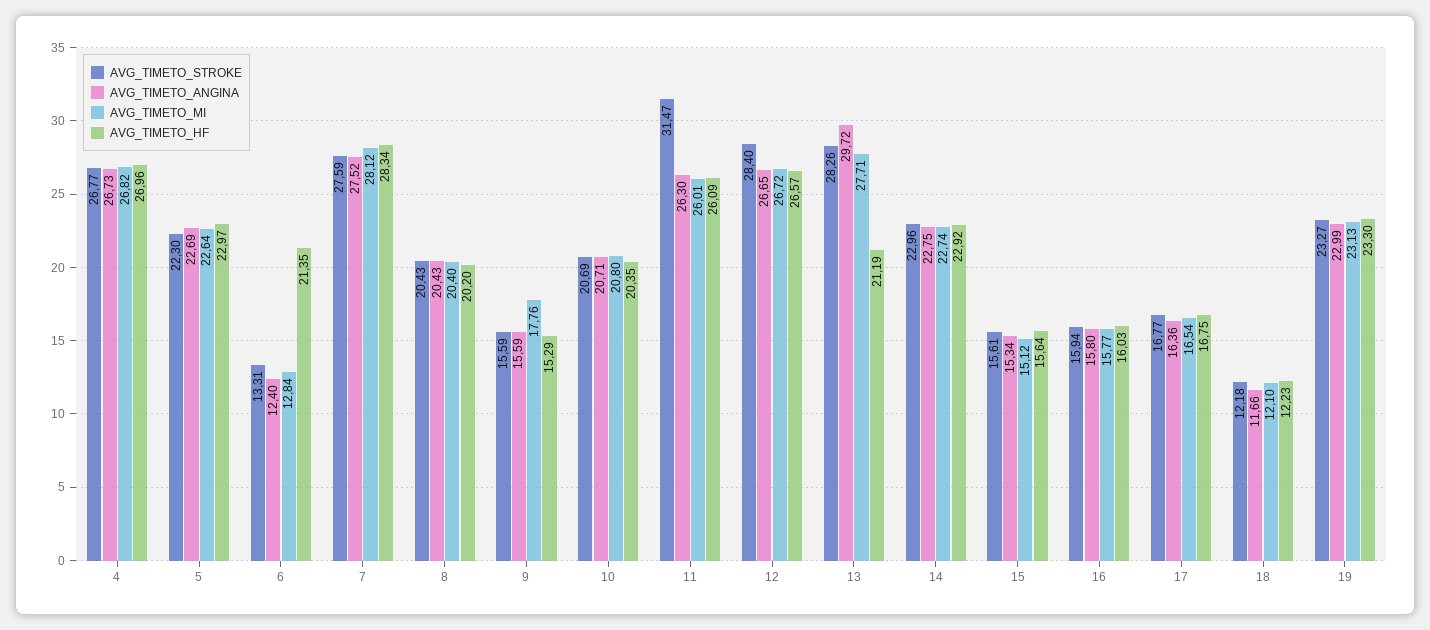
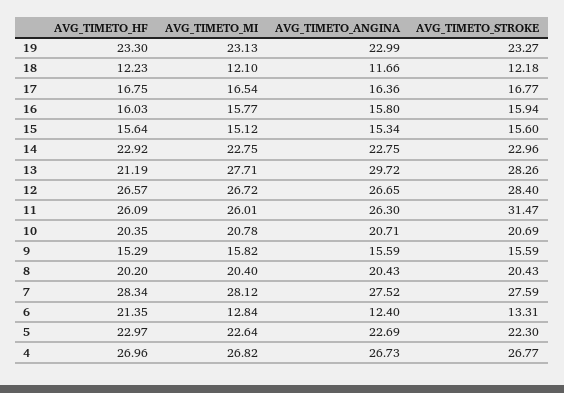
  {
    "AVG_TIMETO_STROKE": {
      "4": 26.77,
      "5": 22.3,
      "6": 13.31,
      "7": 27.59,
      "8": 20.43,
      "9": 15.59,
      "10": 20.69,
      "11": 31.47,
      "12": 28.4,
      "13": 28.26,
      "14": 22.96,
-     "15": 15.61,
+     "15": 15.6,
      "16": 15.94,
      "17": 16.77,
      "18": 12.18,
      "19": 23.27
    },
    "AVG_TIMETO_ANGINA": {
      "4": 26.73,
      "5": 22.69,
      "6": 12.4,
      "7": 27.52,
      "8": 20.43,
      "9": 15.59,
      "10": 20.71,
      "11": 26.3,
      "12": 26.65,
      "13": 29.72,
      "14": 22.75,
      "15": 15.34,
      "16": 15.8,
      "17": 16.36,
      "18": 11.66,
      "19": 22.99
    },
    "AVG_TIMETO_MI": {
      "4": 26.82,
      "5": 22.64,
      "6": 12.84,
      "7": 28.12,
      "8": 20.4,
-     "9": 17.76,
+     "9": 15.82,
-     "10": 20.8,
+     "10": 20.78,
      "11": 26.01,
      "12": 26.72,
      "13": 27.71,
-     "14": 22.74,
+     "14": 22.75,
      "15": 15.12,
      "16": 15.77,
      "17": 16.54,
      "18": 12.1,
      "19": 23.13
    },
    "AVG_TIMETO_HF": {
      "4": 26.96,
      "5": 22.97,
      "6": 21.35,
      "7": 28.34,
      "8": 20.2,
      "9": 15.29,
      "10": 20.35,
      "11": 26.09,
      "12": 26.57,
      "13": 21.19,
      "14": 22.92,
      "15": 15.64,
      "16": 16.03,
      "17": 16.75,
      "18": 12.23,
      "19": 23.3
    }
  }

